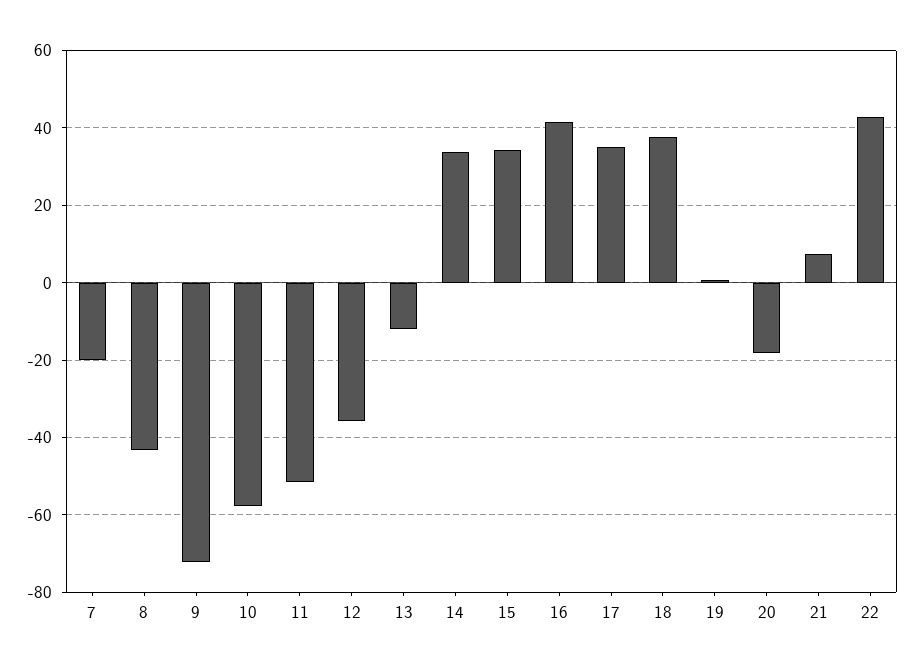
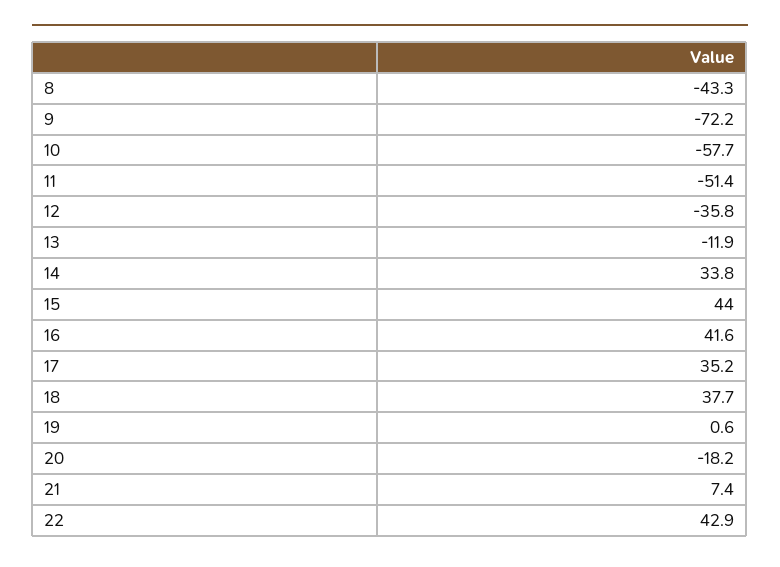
  {
-   "7": -20,
    "8": -43.3,
    "9": -72.2,
    "10": -57.7,
    "11": -51.4,
    "12": -35.8,
    "13": -11.9,
    "14": 33.8,
-   "15": 34,
+   "15": 44,
    "16": 41.6,
    "17": 35.2,
    "18": 37.7,
    "19": 0.6,
    "20": -18.2,
    "21": 7.4,
    "22": 42.9
  }

